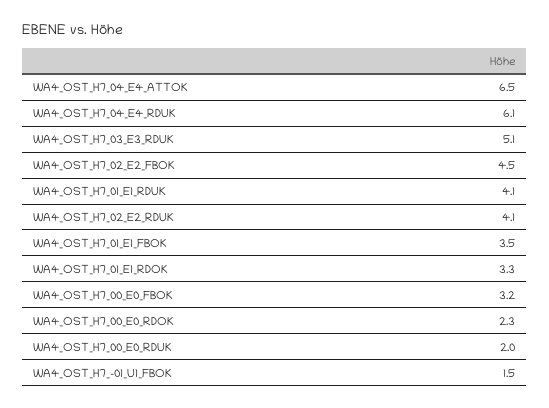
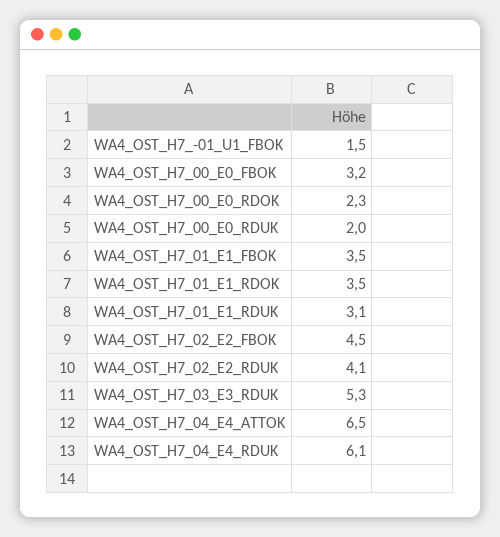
  {
    "WA4_OST_H7_04_E4_ATTOK": 6.5,
    "WA4_OST_H7_04_E4_RDUK": 6.1,
-   "WA4_OST_H7_03_E3_RDUK": 5.1,
+   "WA4_OST_H7_03_E3_RDUK": 5.3,
    "WA4_OST_H7_02_E2_FBOK": 4.5,
-   "WA4_OST_H7_01_E1_RDUK": 4.1,
+   "WA4_OST_H7_01_E1_RDUK": 3.1,
    "WA4_OST_H7_02_E2_RDUK": 4.1,
    "WA4_OST_H7_01_E1_FBOK": 3.5,
-   "WA4_OST_H7_01_E1_RDOK": 3.3,
+   "WA4_OST_H7_01_E1_RDOK": 3.5,
    "WA4_OST_H7_00_E0_FBOK": 3.2,
    "WA4_OST_H7_00_E0_RDOK": 2.3,
    "WA4_OST_H7_00_E0_RDUK": 2,
    "WA4_OST_H7_-01_U1_FBOK": 1.5
  }

